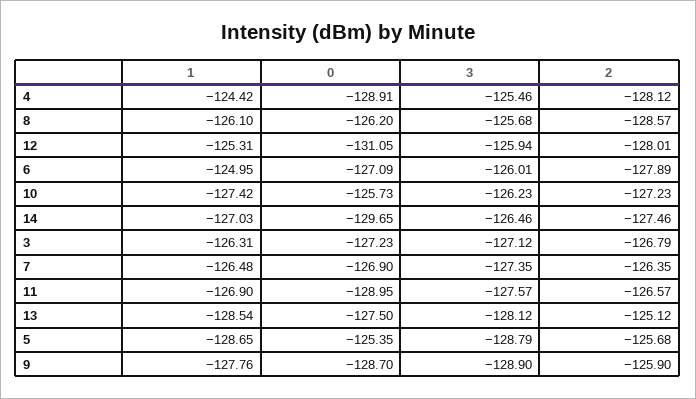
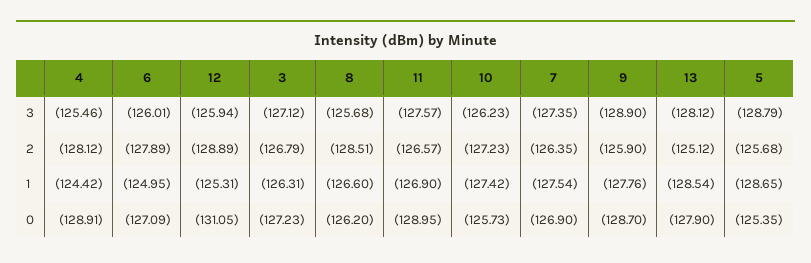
  {
    "1": {
      "4": -124.42,
-     "8": -126.1,
+     "8": -126.6,
      "12": -125.31,
      "6": -124.95,
      "10": -127.42,
-     "14": -127.03,
      "3": -126.31,
-     "7": -126.48,
+     "7": -127.54,
      "11": -126.9,
      "13": -128.54,
      "5": -128.65,
      "9": -127.76
    },
    "0": {
      "4": -128.91,
      "8": -126.2,
      "12": -131.05,
      "6": -127.09,
      "10": -125.73,
-     "14": -129.65,
      "3": -127.23,
      "7": -126.9,
      "11": -128.95,
-     "13": -127.5,
+     "13": -127.9,
      "5": -125.35,
      "9": -128.7
    },
    "3": {
      "4": -125.46,
      "8": -125.68,
      "12": -125.94,
      "6": -126.01,
      "10": -126.23,
-     "14": -126.46,
      "3": -127.12,
      "7": -127.35,
      "11": -127.57,
      "13": -128.12,
      "5": -128.79,
      "9": -128.9
    },
    "2": {
      "4": -128.12,
-     "8": -128.57,
+     "8": -128.51,
-     "12": -128.01,
+     "12": -128.89,
      "6": -127.89,
      "10": -127.23,
-     "14": -127.46,
      "3": -126.79,
      "7": -126.35,
      "11": -126.57,
      "13": -125.12,
      "5": -125.68,
      "9": -125.9
    }
  }

